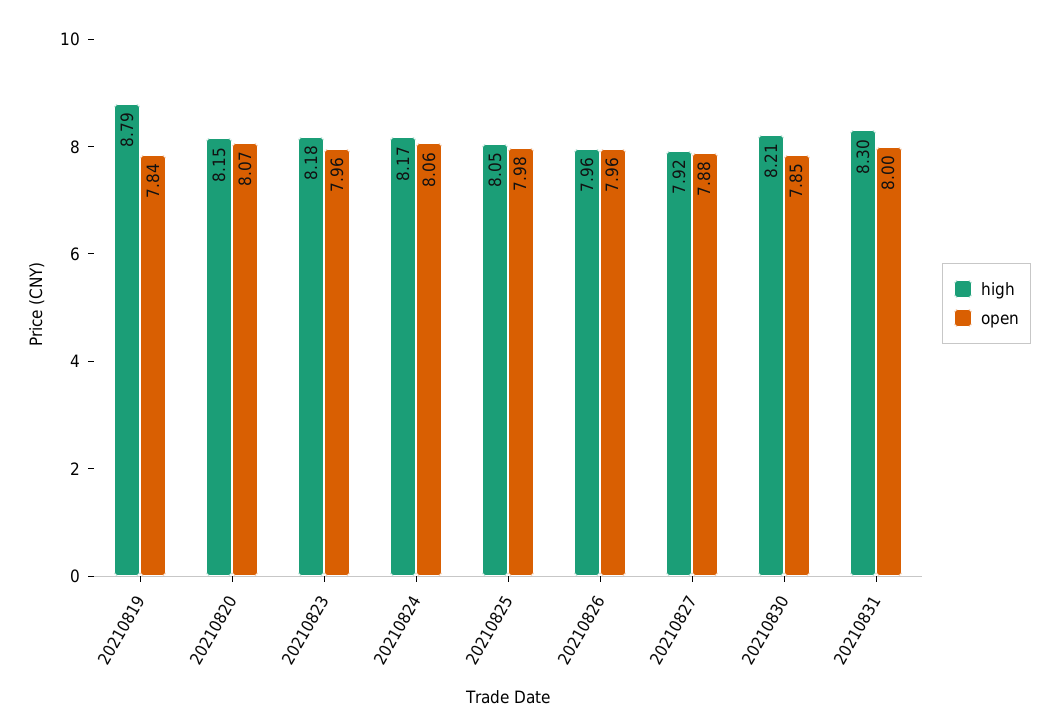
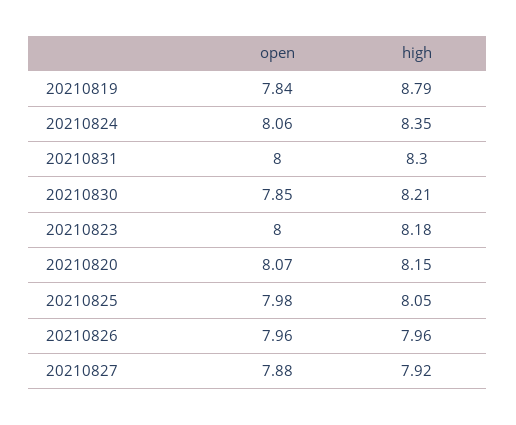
  {
    "high": {
      "20210819": 8.79,
      "20210820": 8.15,
      "20210823": 8.18,
-     "20210824": 8.17,
+     "20210824": 8.35,
      "20210825": 8.05,
      "20210826": 7.96,
      "20210827": 7.92,
      "20210830": 8.21,
      "20210831": 8.3
    },
    "open": {
      "20210819": 7.84,
      "20210820": 8.07,
-     "20210823": 7.96,
+     "20210823": 8,
      "20210824": 8.06,
      "20210825": 7.98,
      "20210826": 7.96,
      "20210827": 7.88,
      "20210830": 7.85,
      "20210831": 8
    }
  }

